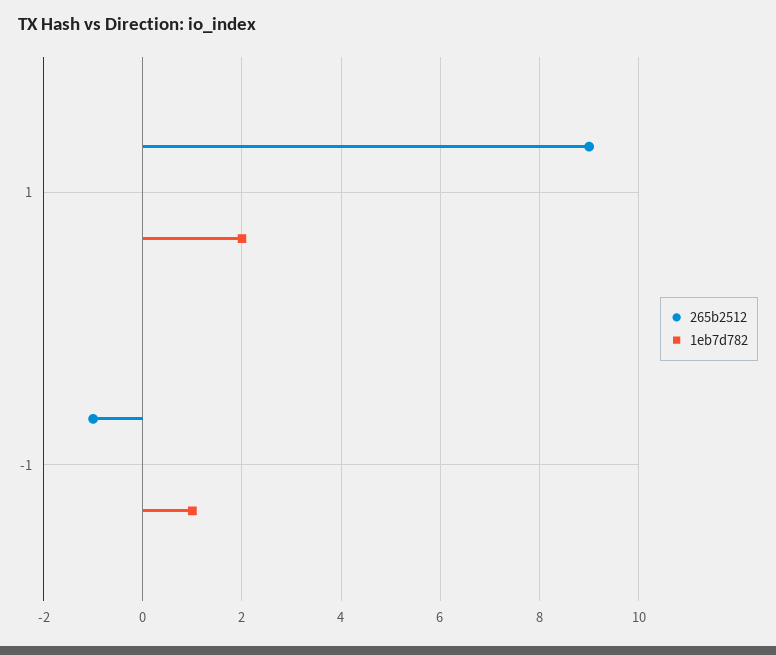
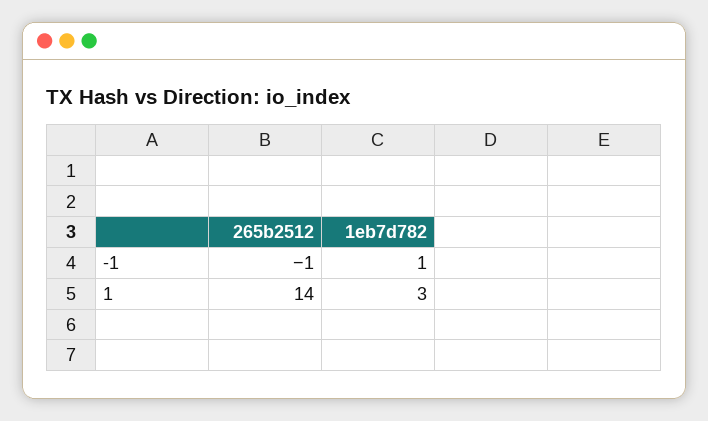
  {
    "265b2512": {
-     "1": 9,
+     "1": 14,
      "-1": -1
    },
    "1eb7d782": {
-     "1": 2,
+     "1": 3,
      "-1": 1
    }
  }

